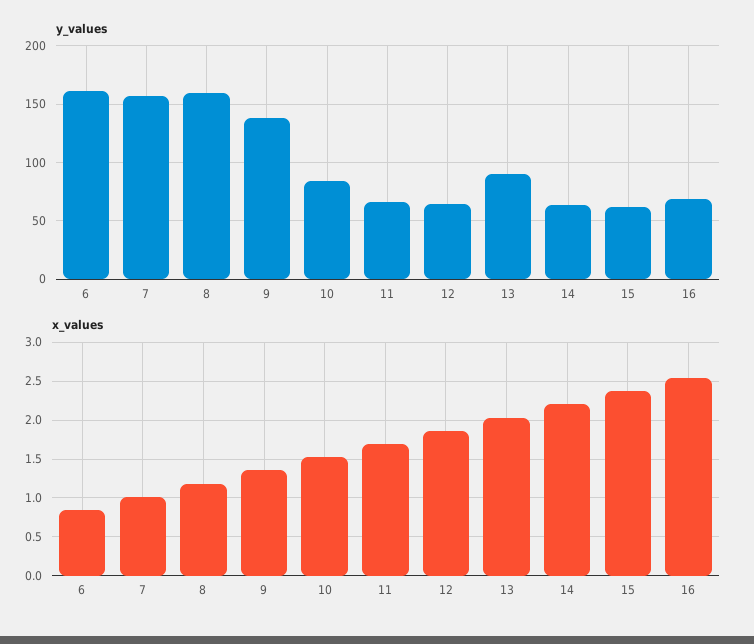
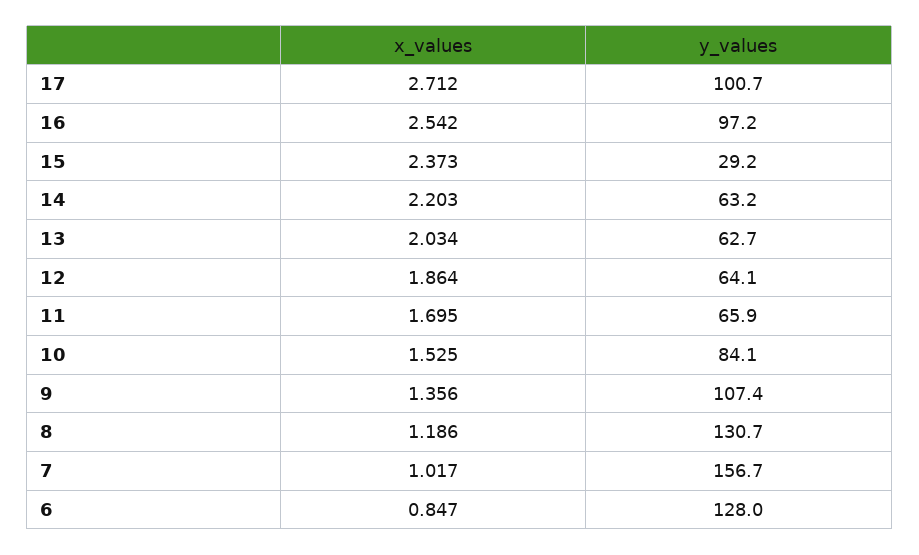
  {
    "y_values": {
-     "6": 160,
+     "6": 128,
      "7": 156.7,
-     "8": 160,
+     "8": 130.7,
-     "9": 140,
+     "9": 107.4,
      "10": 84.1,
      "11": 65.9,
      "12": 64.1,
-     "13": 90,
+     "13": 62.7,
      "14": 63.2,
-     "15": 60,
+     "15": 29.2,
-     "16": 70
+     "16": 97.2,
+     "17": 100.7
    },
    "x_values": {
      "6": 0.847,
      "7": 1.017,
      "8": 1.186,
      "9": 1.356,
      "10": 1.525,
      "11": 1.695,
      "12": 1.864,
      "13": 2.034,
      "14": 2.203,
      "15": 2.373,
-     "16": 2.542
+     "16": 2.542,
+     "17": 2.712
    }
  }

